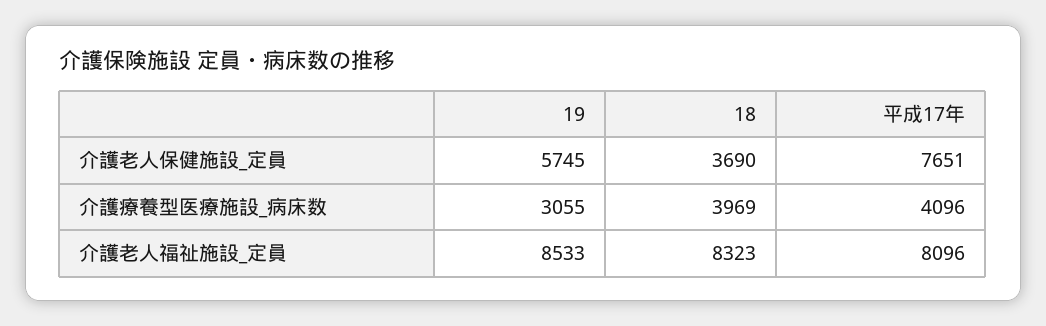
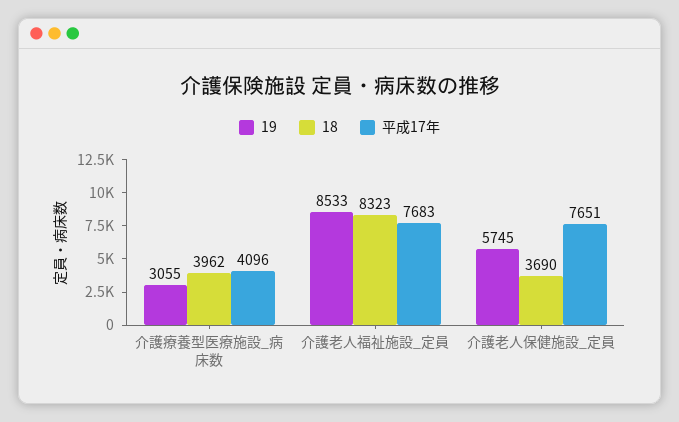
  {
    "19": {
      "介護老人保健施設_定員": 5745,
      "介護療養型医療施設_病床数": 3055,
      "介護老人福祉施設_定員": 8533
    },
    "18": {
      "介護老人保健施設_定員": 3690,
-     "介護療養型医療施設_病床数": 3969,
+     "介護療養型医療施設_病床数": 3962,
      "介護老人福祉施設_定員": 8323
    },
    "平成17年": {
      "介護老人保健施設_定員": 7651,
      "介護療養型医療施設_病床数": 4096,
-     "介護老人福祉施設_定員": 8096
+     "介護老人福祉施設_定員": 7683
    }
  }

